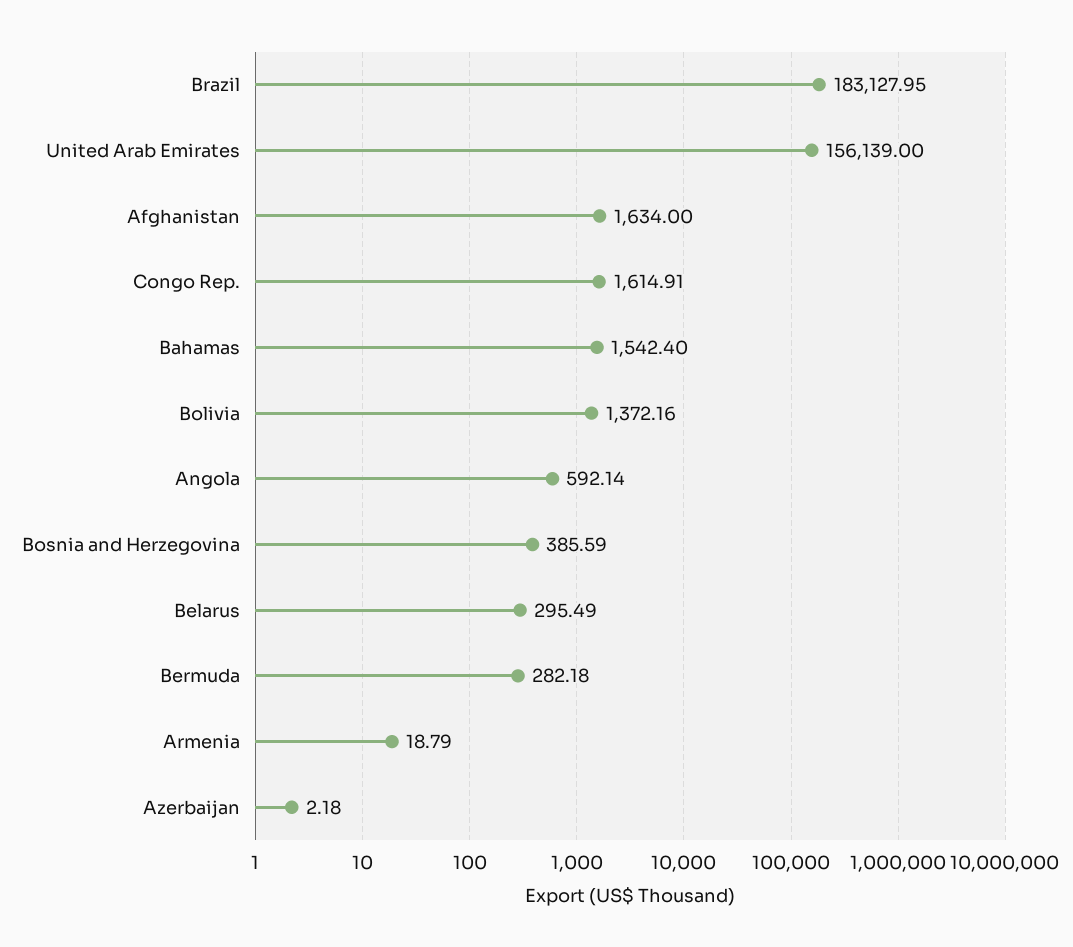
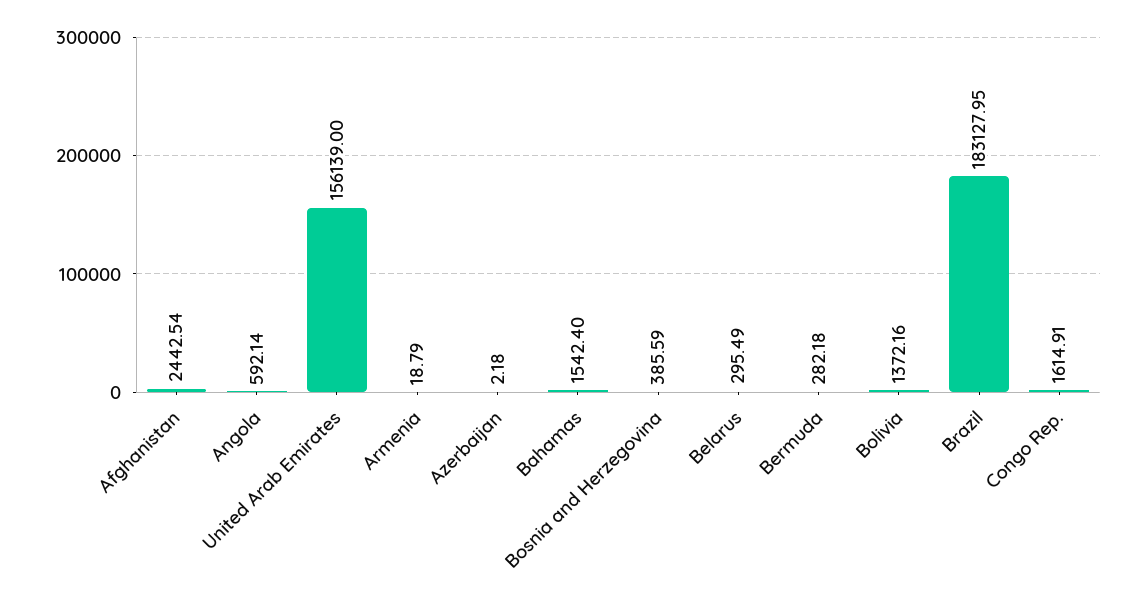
  {
    "Brazil": 183127.95,
    "United Arab Emirates": 156139,
-   "Afghanistan": 1634,
+   "Afghanistan": 2442.54,
    "Congo Rep.": 1614.91,
    "Bahamas": 1542.4,
    "Bolivia": 1372.16,
    "Angola": 592.14,
    "Bosnia and Herzegovina": 385.59,
    "Belarus": 295.49,
    "Bermuda": 282.18,
    "Armenia": 18.79,
    "Azerbaijan": 2.18
  }

